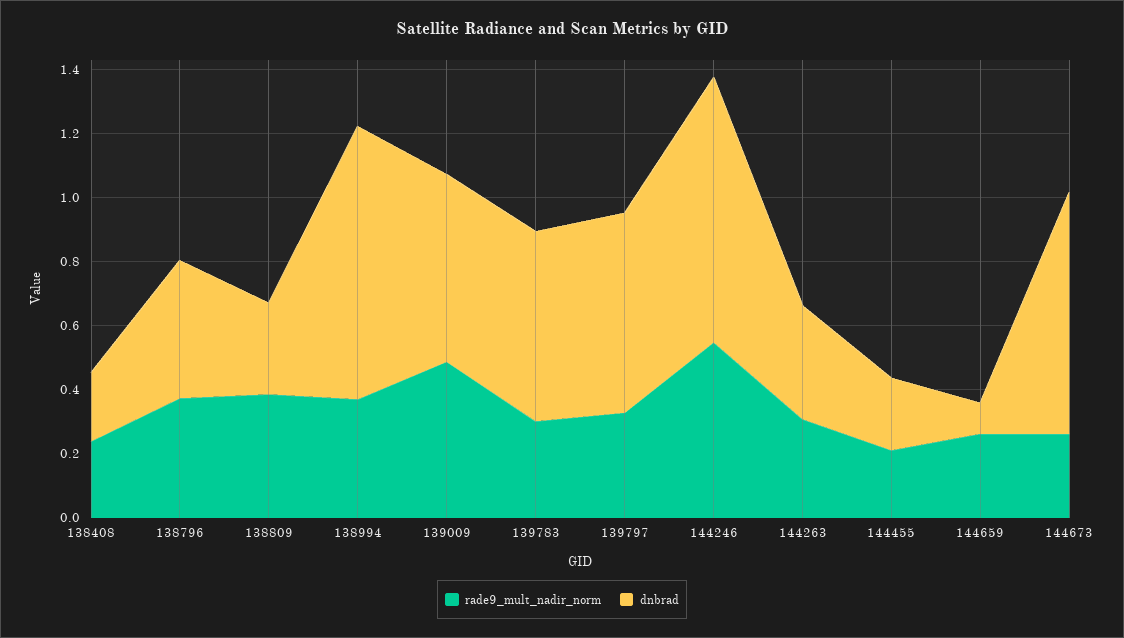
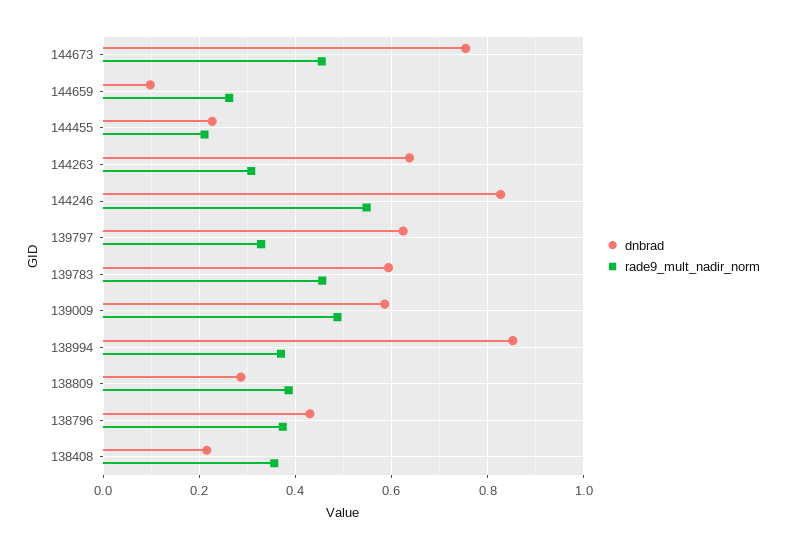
  {
    "rade9_mult_nadir_norm": {
-     "138408": 0.25,
+     "138408": 0.36,
      "138796": 0.38,
      "138809": 0.38,
      "138994": 0.36,
      "139009": 0.48,
-     "139783": 0.3,
+     "139783": 0.46,
      "139797": 0.32,
      "144246": 0.54,
      "144263": 0.3,
      "144455": 0.22,
      "144659": 0.26,
-     "144673": 0.25
+     "144673": 0.46
    },
    "dnbrad": {
      "138408": 0.22,
      "138796": 0.44,
      "138809": 0.28,
      "138994": 0.86,
      "139009": 0.58,
      "139783": 0.6,
      "139797": 0.62,
      "144246": 0.82,
-     "144263": 0.35,
+     "144263": 0.64,
      "144455": 0.22,
      "144659": 0.1,
      "144673": 0.76
    }
  }

